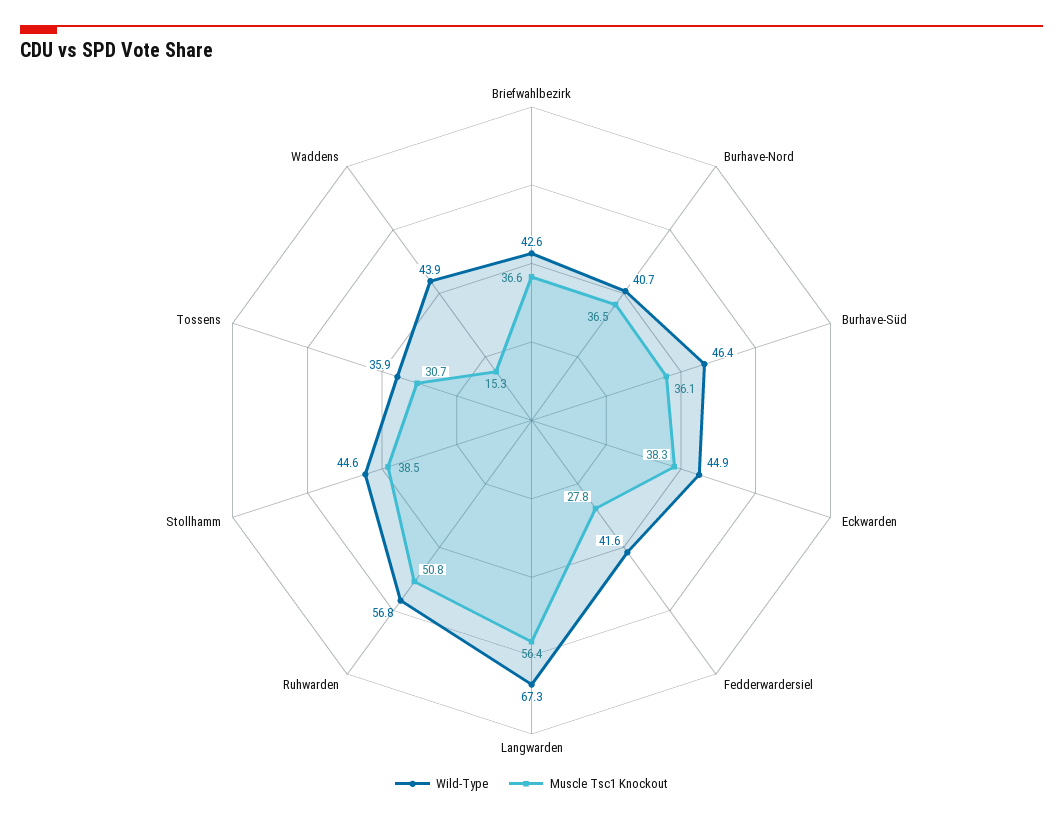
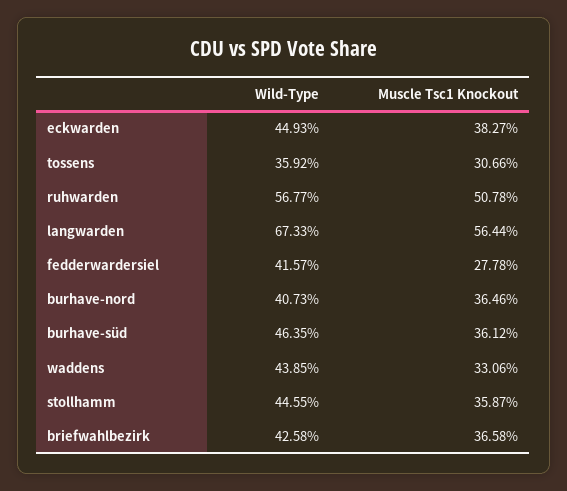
  {
    "Wild-Type": {
      "Briefwahlbezirk": 42.58,
      "Burhave-Nord": 40.73,
      "Burhave-Süd": 46.35,
      "Eckwarden": 44.93,
      "Fedderwardersiel": 41.57,
      "Langwarden": 67.33,
      "Ruhwarden": 56.77,
      "Stollhamm": 44.55,
      "Tossens": 35.92,
      "Waddens": 43.85
    },
    "Muscle Tsc1 Knockout": {
      "Briefwahlbezirk": 36.58,
      "Burhave-Nord": 36.46,
      "Burhave-Süd": 36.12,
      "Eckwarden": 38.27,
      "Fedderwardersiel": 27.78,
      "Langwarden": 56.44,
      "Ruhwarden": 50.78,
-     "Stollhamm": 38.5,
+     "Stollhamm": 35.87,
      "Tossens": 30.66,
-     "Waddens": 15.3
+     "Waddens": 33.06
    }
  }

